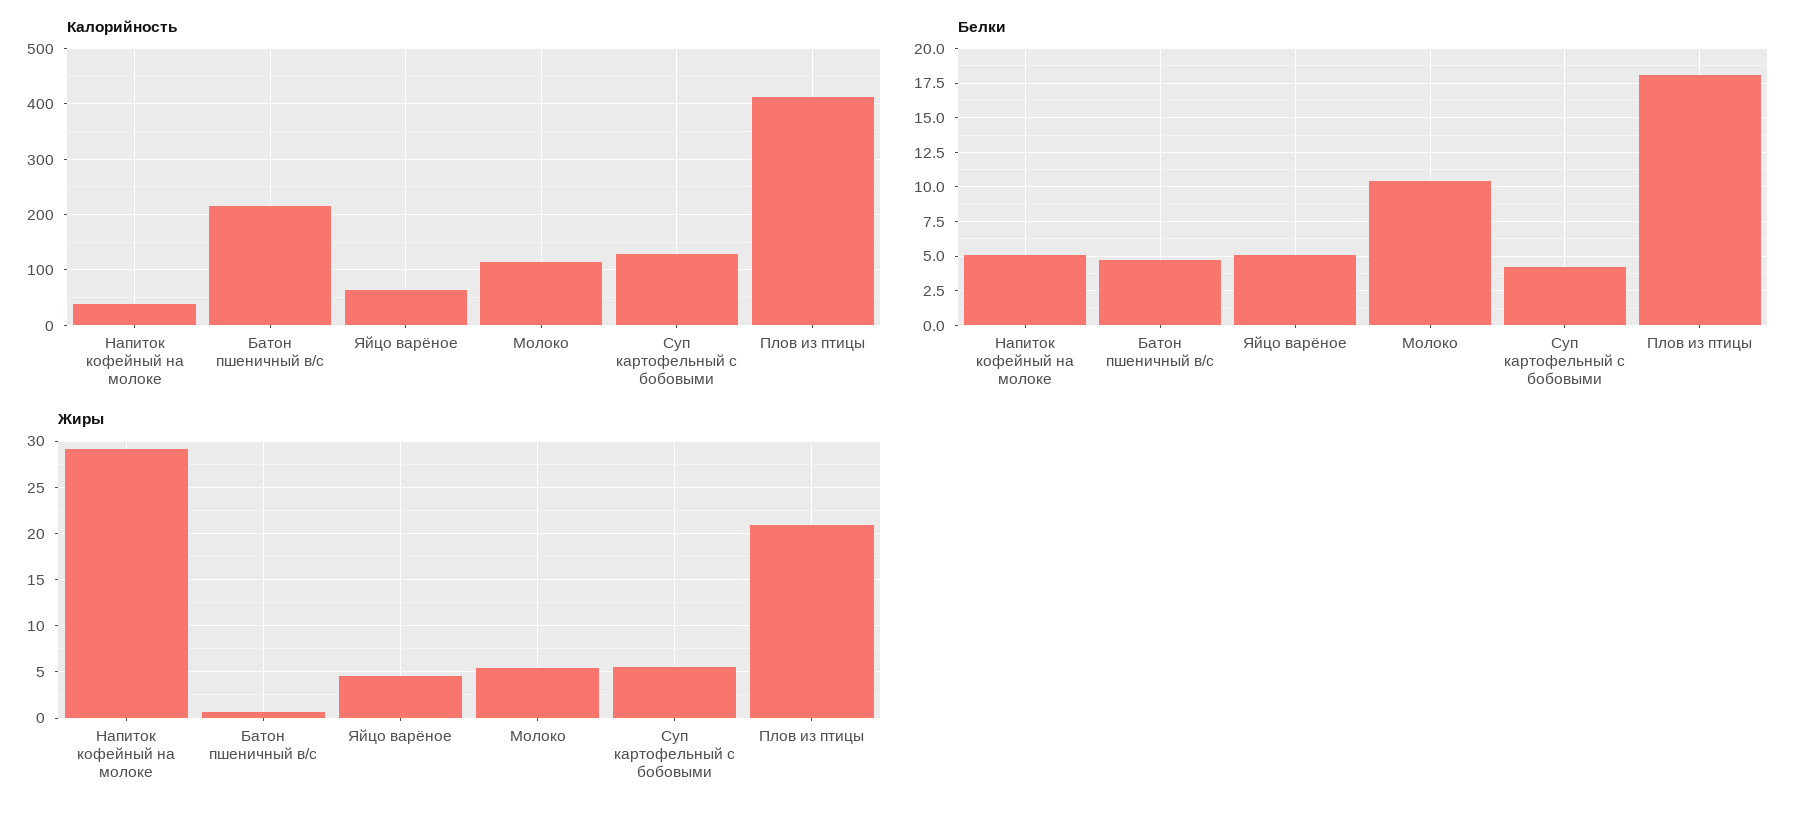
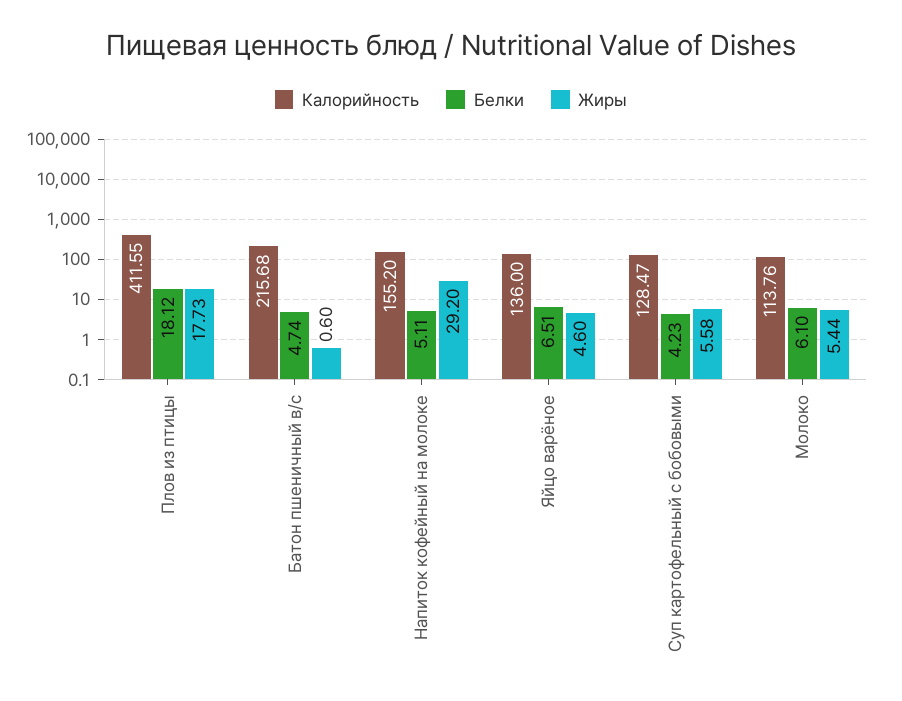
  {
    "Калорийность": {
-     "Напиток кофейный на молоке": 40,
+     "Напиток кофейный на молоке": 155.2,
      "Батон пшеничный в/с": 215.68,
-     "Яйцо варёное": 60,
+     "Яйцо варёное": 136,
      "Молоко": 113.76,
      "Суп картофельный с бобовыми": 128.47,
      "Плов из птицы": 411.55
    },
    "Белки": {
      "Напиток кофейный на молоке": 5.11,
      "Батон пшеничный в/с": 4.74,
-     "Яйцо варёное": 5,
+     "Яйцо варёное": 6.51,
-     "Молоко": 10.5,
+     "Молоко": 6.1,
      "Суп картофельный с бобовыми": 4.23,
      "Плов из птицы": 18.12
    },
    "Жиры": {
      "Напиток кофейный на молоке": 29.2,
      "Батон пшеничный в/с": 0.6,
      "Яйцо варёное": 4.6,
      "Молоко": 5.44,
      "Суп картофельный с бобовыми": 5.58,
-     "Плов из птицы": 21
+     "Плов из птицы": 17.73
    }
  }

